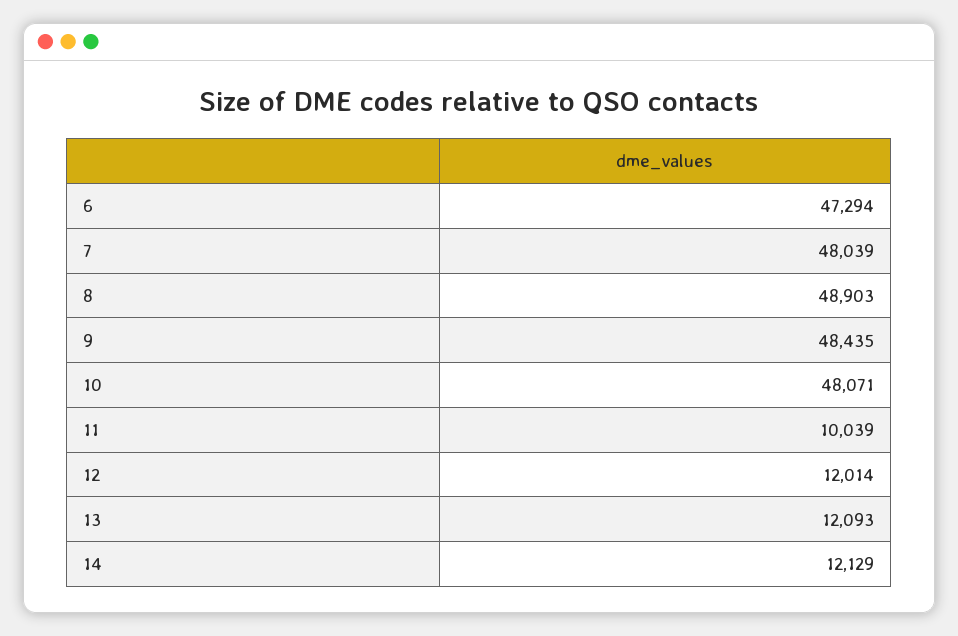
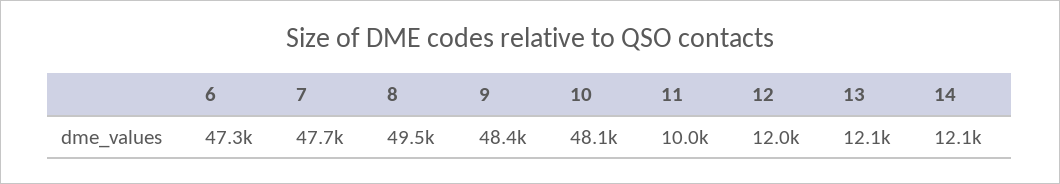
  {
    "6": 47294,
-   "7": 48039,
+   "7": 47700,
-   "8": 48903,
+   "8": 49500,
    "9": 48435,
    "10": 48071,
    "11": 10039,
    "12": 12014,
    "13": 12093,
    "14": 12129
  }

